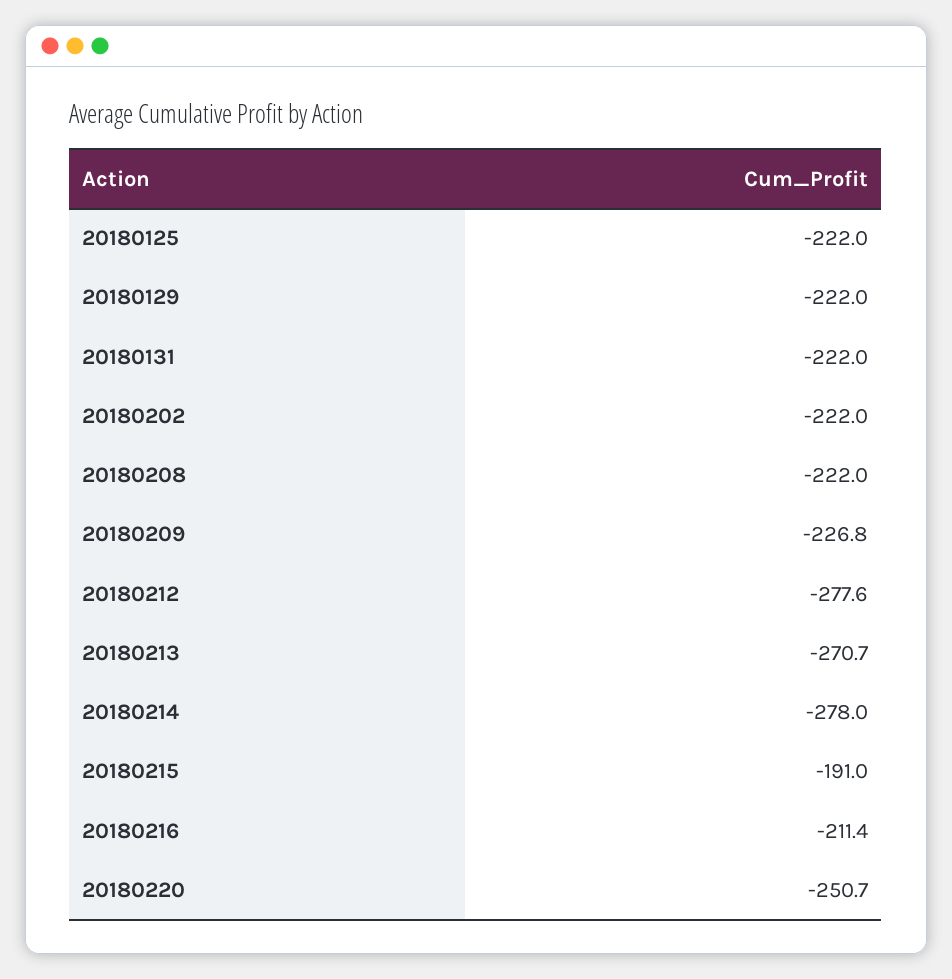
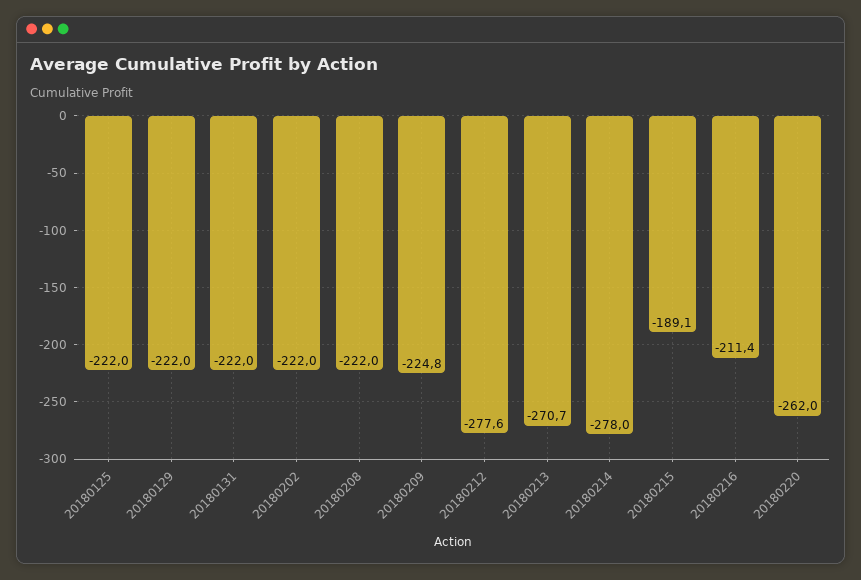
  {
    "20180125": -222,
    "20180129": -222,
    "20180131": -222,
    "20180202": -222,
    "20180208": -222,
-   "20180209": -226.8,
+   "20180209": -224.8,
    "20180212": -277.6,
    "20180213": -270.7,
    "20180214": -278,
-   "20180215": -191,
+   "20180215": -189.1,
    "20180216": -211.4,
-   "20180220": -250.7
+   "20180220": -262
  }

